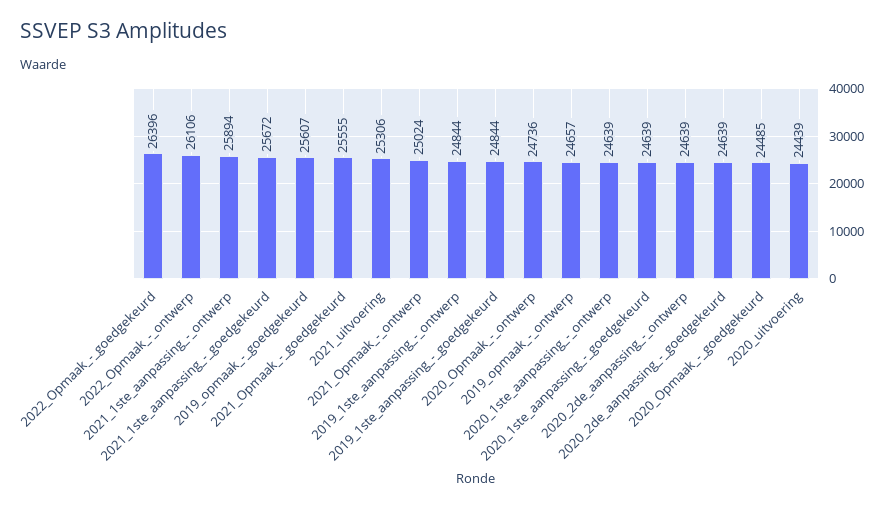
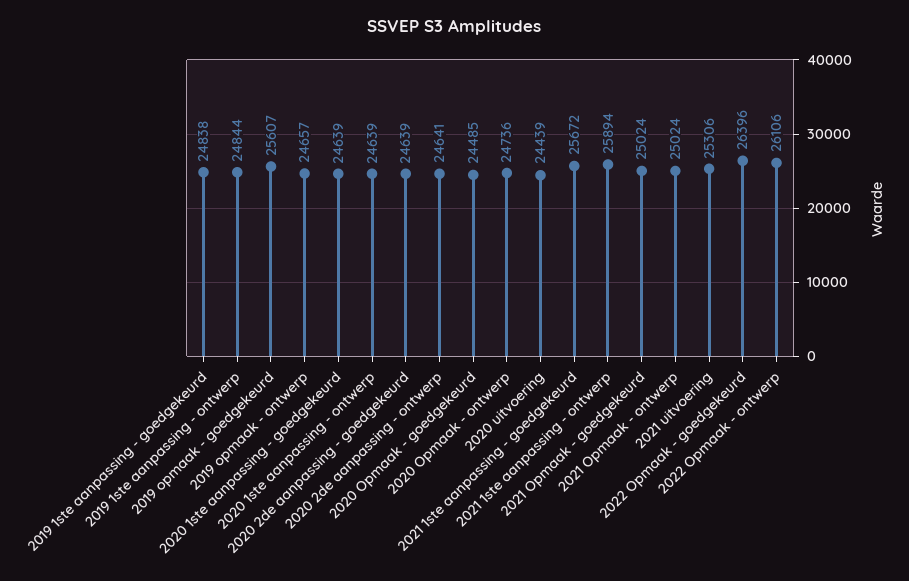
  {
    "2022_Opmaak_-_goedgekeurd": 26396,
    "2022_Opmaak_-_ontwerp": 26106,
    "2021_1ste_aanpassing_-_ontwerp": 25894,
    "2021_1ste_aanpassing_-_goedgekeurd": 25672,
    "2019_opmaak_-_goedgekeurd": 25607,
-   "2021_Opmaak_-_goedgekeurd": 25555,
+   "2021_Opmaak_-_goedgekeurd": 25024,
    "2021_uitvoering": 25306,
    "2021_Opmaak_-_ontwerp": 25024,
    "2019_1ste_aanpassing_-_ontwerp": 24844,
-   "2019_1ste_aanpassing_-_goedgekeurd": 24844,
+   "2019_1ste_aanpassing_-_goedgekeurd": 24838,
    "2020_Opmaak_-_ontwerp": 24736,
    "2019_opmaak_-_ontwerp": 24657,
    "2020_1ste_aanpassing_-_ontwerp": 24639,
    "2020_1ste_aanpassing_-_goedgekeurd": 24639,
-   "2020_2de_aanpassing_-_ontwerp": 24639,
+   "2020_2de_aanpassing_-_ontwerp": 24641,
    "2020_2de_aanpassing_-_goedgekeurd": 24639,
    "2020_Opmaak_-_goedgekeurd": 24485,
    "2020_uitvoering": 24439
  }

